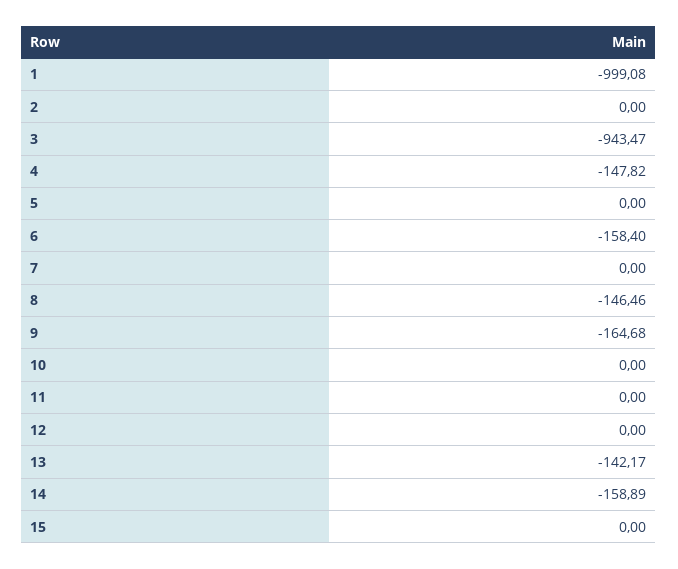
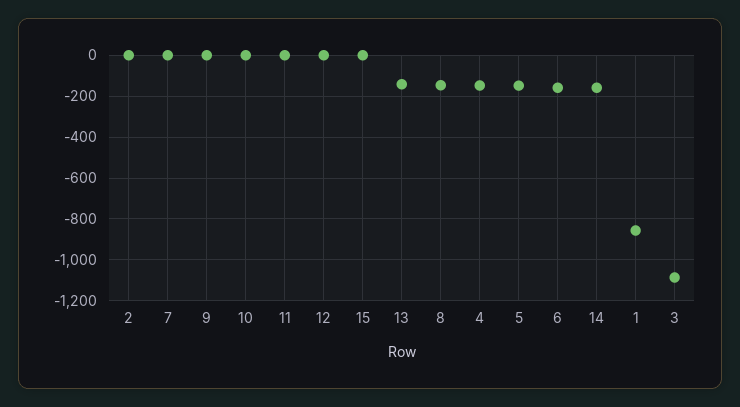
  {
-   "1": -999.08,
+   "1": -850,
    "2": 0,
-   "3": -943.47,
+   "3": -1100,
    "4": -147.82,
-   "5": 0,
+   "5": -150,
    "6": -158.4,
    "7": 0,
    "8": -146.46,
-   "9": -164.68,
+   "9": 0,
    "10": 0,
    "11": 0,
    "12": 0,
    "13": -142.17,
    "14": -158.89,
    "15": 0
  }

